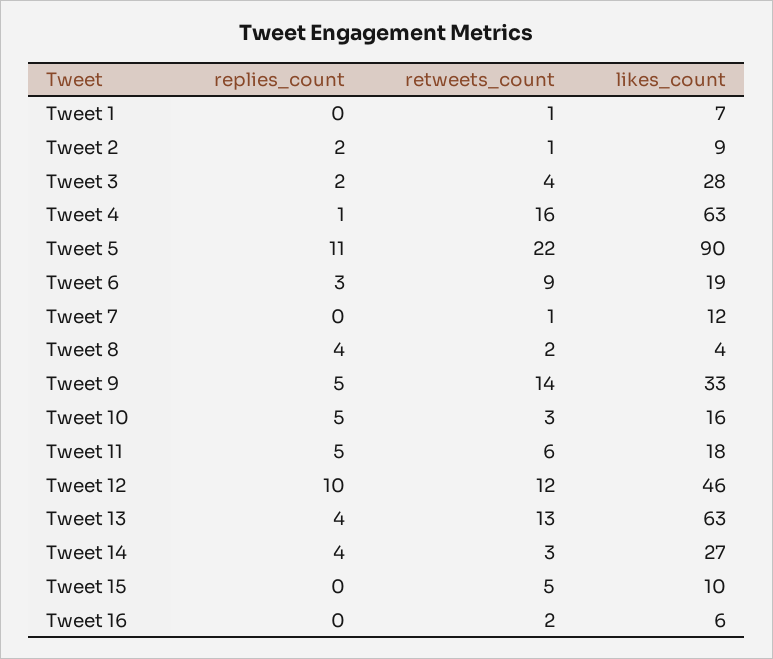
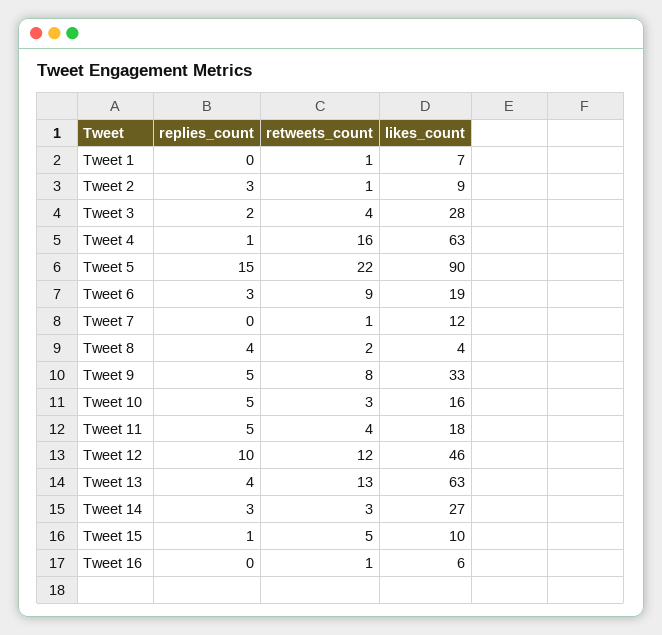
  {
    "replies_count": {
      "Tweet 1": 0,
-     "Tweet 2": 2,
+     "Tweet 2": 3,
      "Tweet 3": 2,
      "Tweet 4": 1,
-     "Tweet 5": 11,
+     "Tweet 5": 15,
      "Tweet 6": 3,
      "Tweet 7": 0,
      "Tweet 8": 4,
      "Tweet 9": 5,
      "Tweet 10": 5,
      "Tweet 11": 5,
      "Tweet 12": 10,
      "Tweet 13": 4,
-     "Tweet 14": 4,
+     "Tweet 14": 3,
-     "Tweet 15": 0,
+     "Tweet 15": 1,
      "Tweet 16": 0
    },
    "retweets_count": {
      "Tweet 1": 1,
      "Tweet 2": 1,
      "Tweet 3": 4,
      "Tweet 4": 16,
      "Tweet 5": 22,
      "Tweet 6": 9,
      "Tweet 7": 1,
      "Tweet 8": 2,
-     "Tweet 9": 14,
+     "Tweet 9": 8,
      "Tweet 10": 3,
-     "Tweet 11": 6,
+     "Tweet 11": 4,
      "Tweet 12": 12,
      "Tweet 13": 13,
      "Tweet 14": 3,
      "Tweet 15": 5,
-     "Tweet 16": 2
+     "Tweet 16": 1
    },
    "likes_count": {
      "Tweet 1": 7,
      "Tweet 2": 9,
      "Tweet 3": 28,
      "Tweet 4": 63,
      "Tweet 5": 90,
      "Tweet 6": 19,
      "Tweet 7": 12,
      "Tweet 8": 4,
      "Tweet 9": 33,
      "Tweet 10": 16,
      "Tweet 11": 18,
      "Tweet 12": 46,
      "Tweet 13": 63,
      "Tweet 14": 27,
      "Tweet 15": 10,
      "Tweet 16": 6
    }
  }

